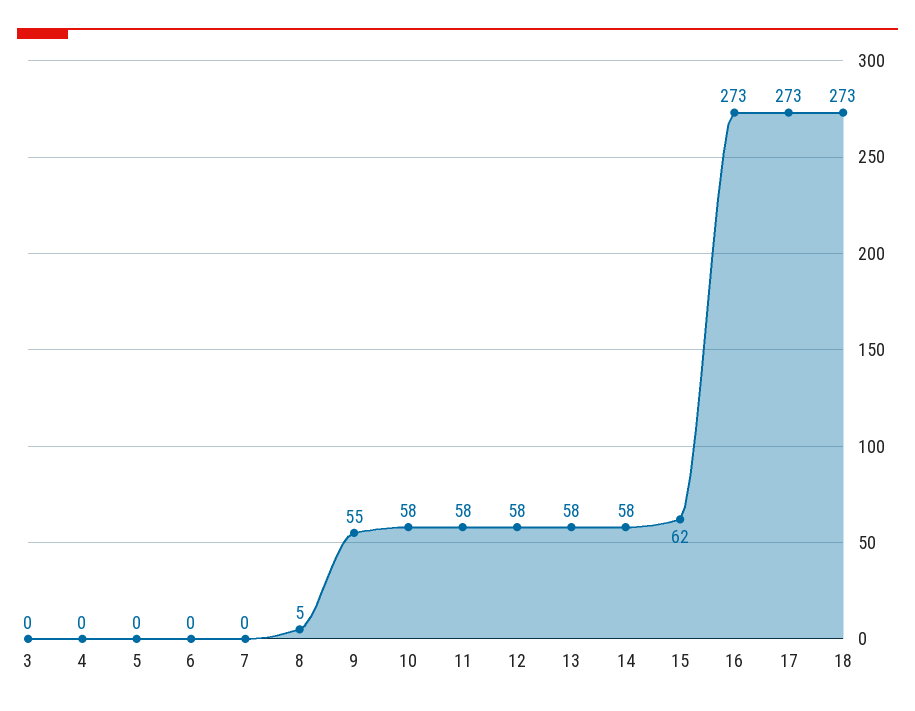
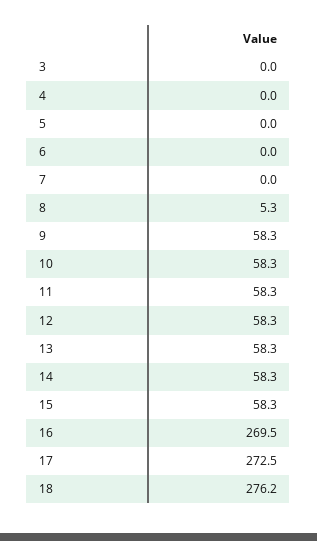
  {
    "3": 0,
    "4": 0,
    "5": 0,
    "6": 0,
    "7": 0,
    "8": 5.3,
-   "9": 55,
+   "9": 58.3,
    "10": 58.3,
    "11": 58.3,
    "12": 58.3,
    "13": 58.3,
    "14": 58.3,
-   "15": 62,
+   "15": 58.3,
-   "16": 273,
+   "16": 269.5,
    "17": 272.5,
-   "18": 273
+   "18": 276.2
  }

